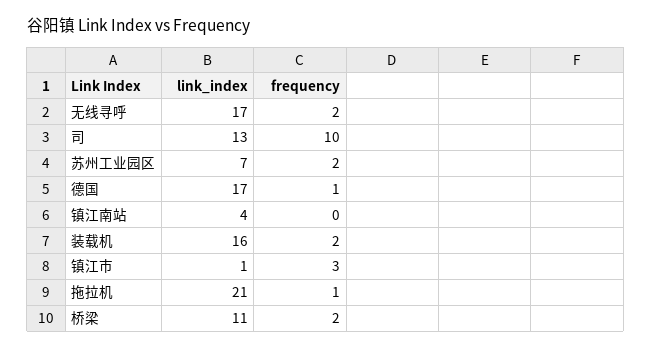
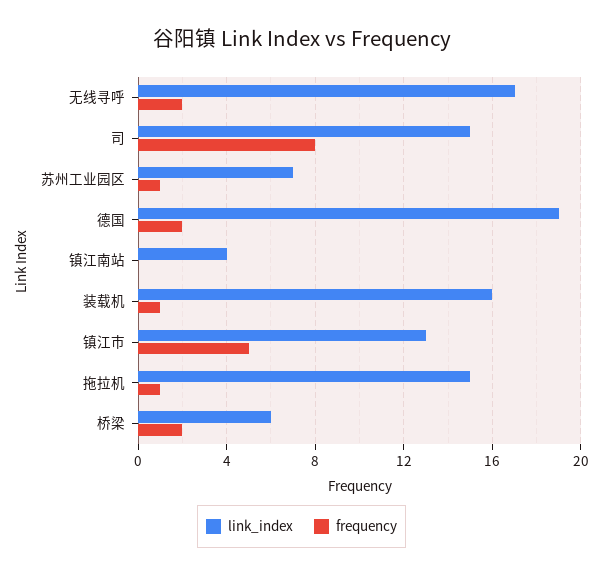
  {
    "link_index": {
      "无线寻呼": 17,
-     "司": 13,
+     "司": 15,
      "苏州工业园区": 7,
-     "德国": 17,
+     "德国": 19,
      "镇江南站": 4,
      "装载机": 16,
-     "镇江市": 1,
+     "镇江市": 13,
-     "拖拉机": 21,
+     "拖拉机": 15,
-     "桥梁": 11
+     "桥梁": 6
    },
    "frequency": {
      "无线寻呼": 2,
-     "司": 10,
+     "司": 8,
-     "苏州工业园区": 2,
+     "苏州工业园区": 1,
-     "德国": 1,
+     "德国": 2,
      "镇江南站": 0,
-     "装载机": 2,
+     "装载机": 1,
-     "镇江市": 3,
+     "镇江市": 5,
      "拖拉机": 1,
      "桥梁": 2
    }
  }

